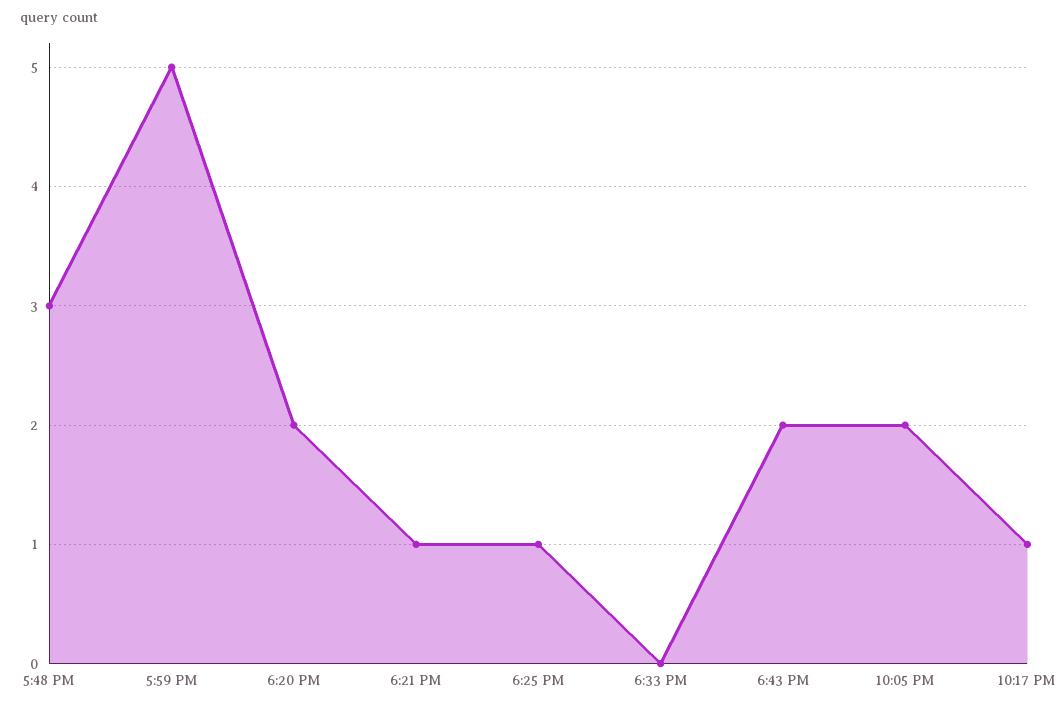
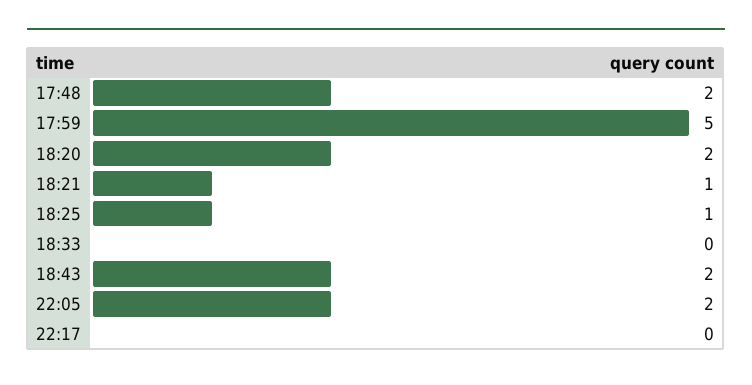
  {
-   "5:48 PM": 3,
+   "5:48 PM": 2,
    "5:59 PM": 5,
    "6:20 PM": 2,
    "6:21 PM": 1,
    "6:25 PM": 1,
    "6:33 PM": 0,
    "6:43 PM": 2,
    "10:05 PM": 2,
-   "10:17 PM": 1
+   "10:17 PM": 0
  }

